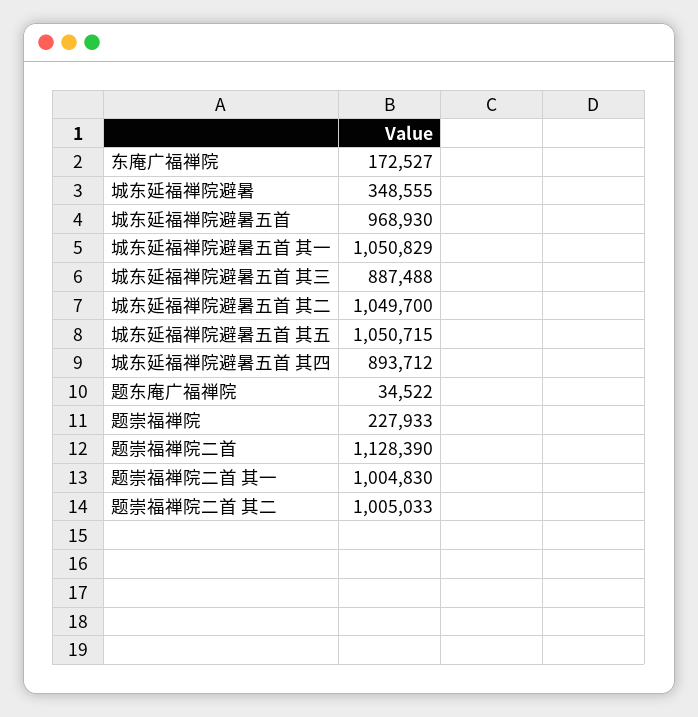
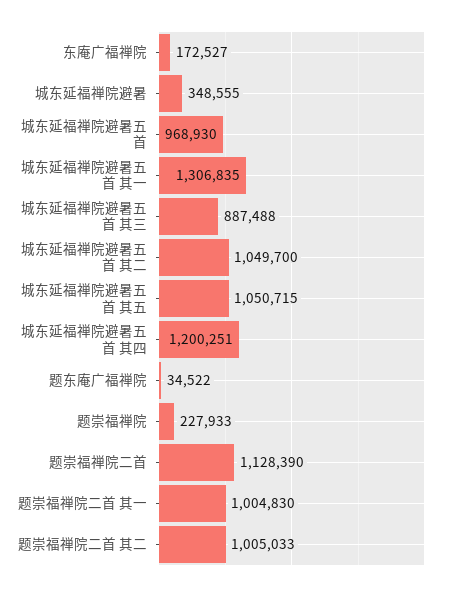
  {
    "东庵广福禅院": 172527,
    "城东延福禅院避暑": 348555,
    "城东延福禅院避暑五首": 968930,
-   "城东延福禅院避暑五首 其一": 1050829,
+   "城东延福禅院避暑五首 其一": 1306835,
    "城东延福禅院避暑五首 其三": 887488,
    "城东延福禅院避暑五首 其二": 1049700,
    "城东延福禅院避暑五首 其五": 1050715,
-   "城东延福禅院避暑五首 其四": 893712,
+   "城东延福禅院避暑五首 其四": 1200251,
    "题东庵广福禅院": 34522,
    "题崇福禅院": 227933,
    "题崇福禅院二首": 1128390,
    "题崇福禅院二首 其一": 1004830,
    "题崇福禅院二首 其二": 1005033
  }

